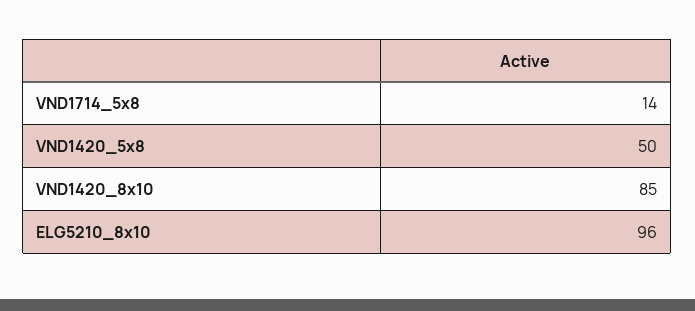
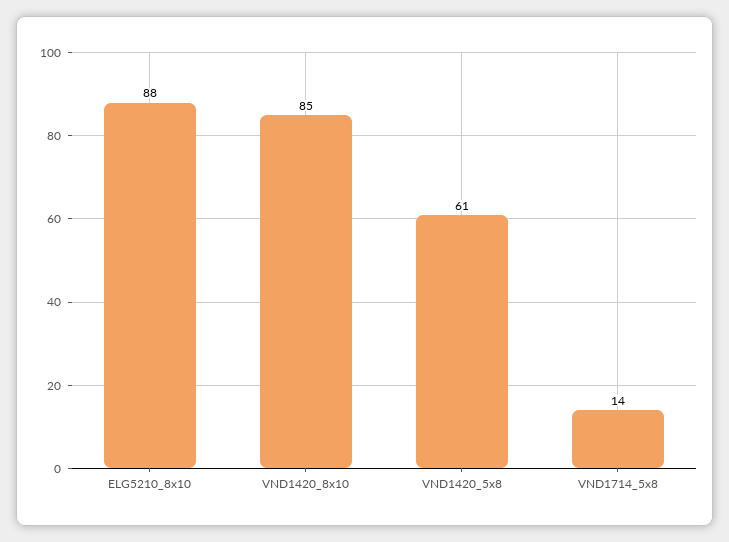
  {
    "VND1714_5x8": 14,
-   "VND1420_5x8": 50,
+   "VND1420_5x8": 61,
    "VND1420_8x10": 85,
-   "ELG5210_8x10": 96
+   "ELG5210_8x10": 88
  }

